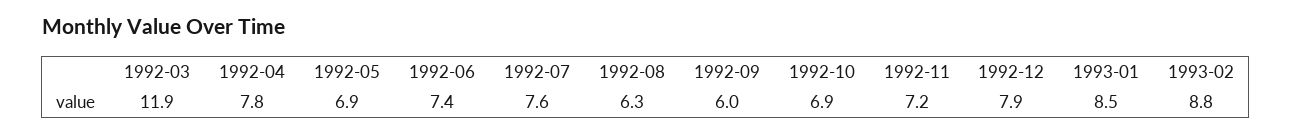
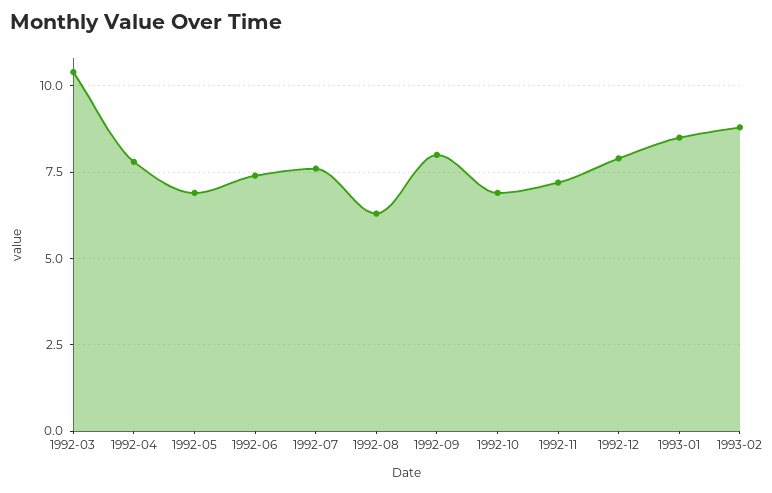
  {
-   "1992-03": 11.9,
+   "1992-03": 10.5,
    "1992-04": 7.8,
    "1992-05": 6.9,
    "1992-06": 7.4,
    "1992-07": 7.6,
    "1992-08": 6.3,
-   "1992-09": 6,
+   "1992-09": 8,
    "1992-10": 6.9,
    "1992-11": 7.2,
    "1992-12": 7.9,
    "1993-01": 8.5,
    "1993-02": 8.8
  }

